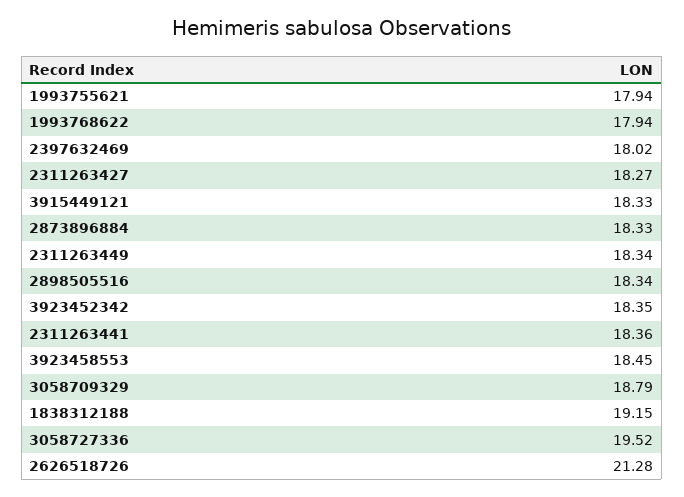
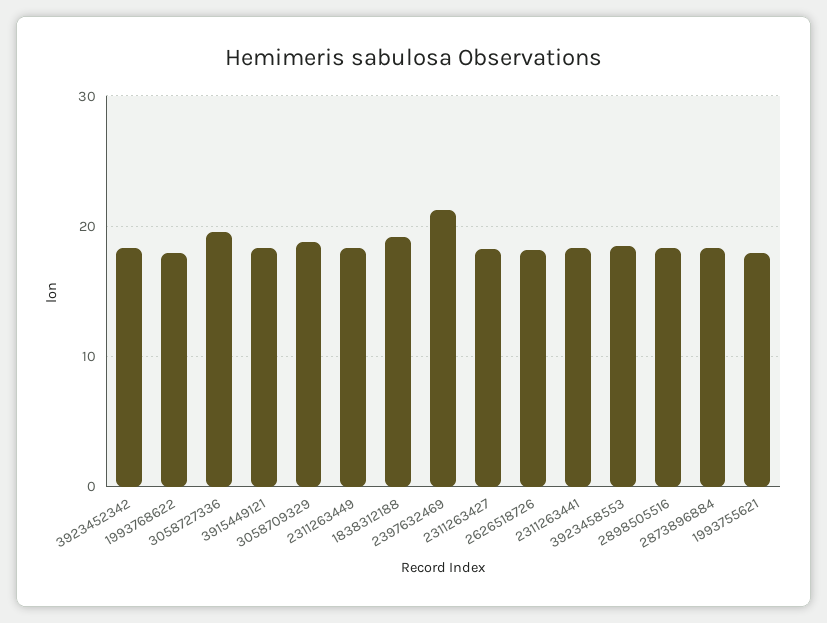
  {
    "1993755621": 17.94,
    "1993768622": 17.94,
-   "2397632469": 18.02,
+   "2397632469": 21,
    "2311263427": 18.27,
    "3915449121": 18.33,
    "2873896884": 18.33,
    "2311263449": 18.34,
    "2898505516": 18.34,
    "3923452342": 18.35,
    "2311263441": 18.36,
    "3923458553": 18.45,
    "3058709329": 18.79,
    "1838312188": 19.15,
    "3058727336": 19.52,
-   "2626518726": 21.28
+   "2626518726": 18
  }

